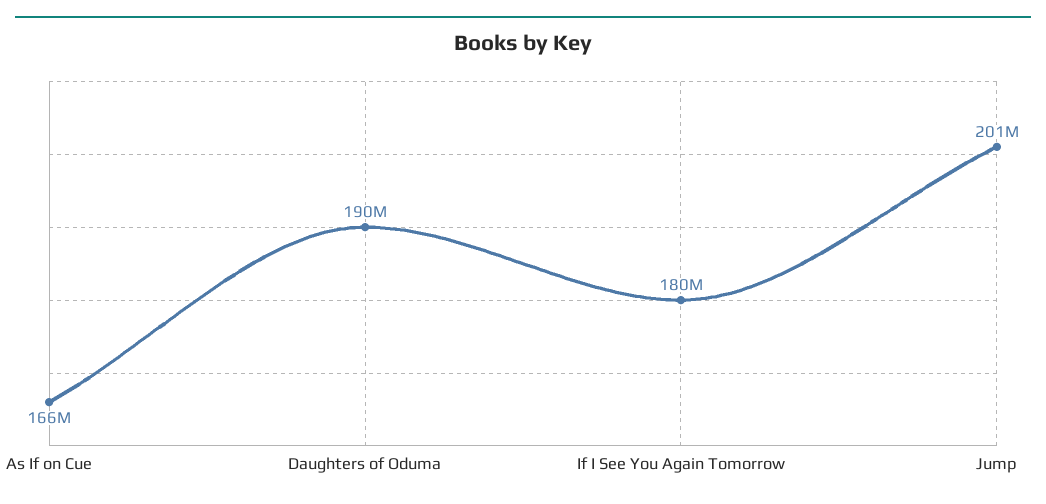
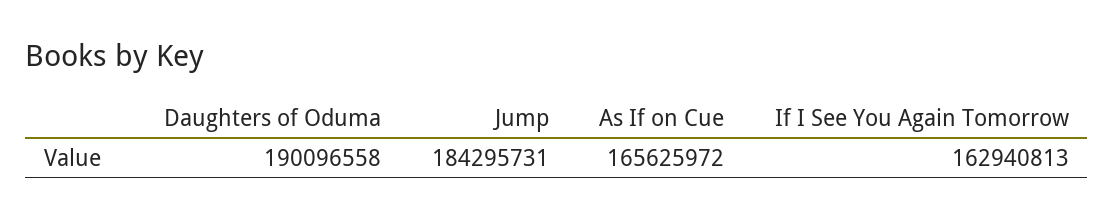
  {
    "As If on Cue": 165625972,
    "Daughters of Oduma": 190096558,
-   "If I See You Again Tomorrow": 180000000,
+   "If I See You Again Tomorrow": 162940813,
-   "Jump": 201000000
+   "Jump": 184295731
  }

